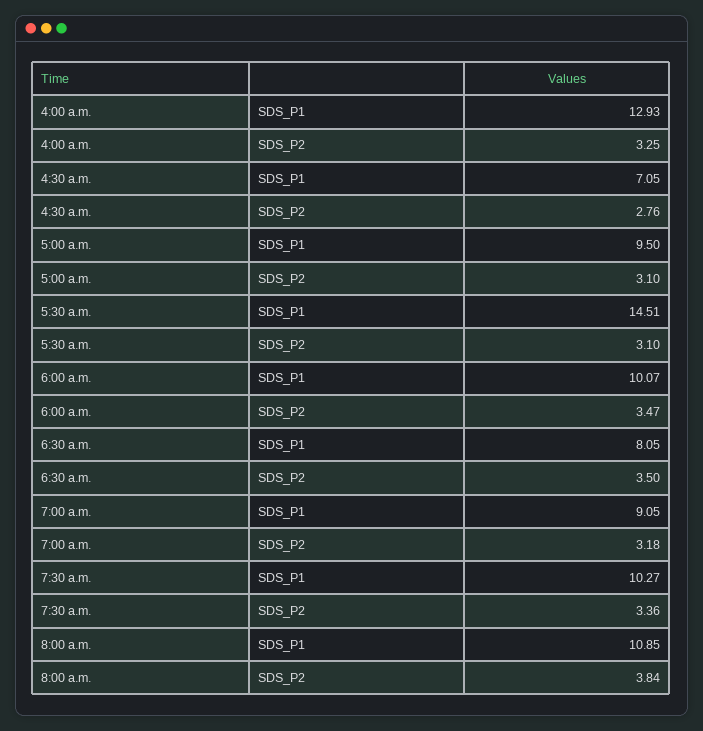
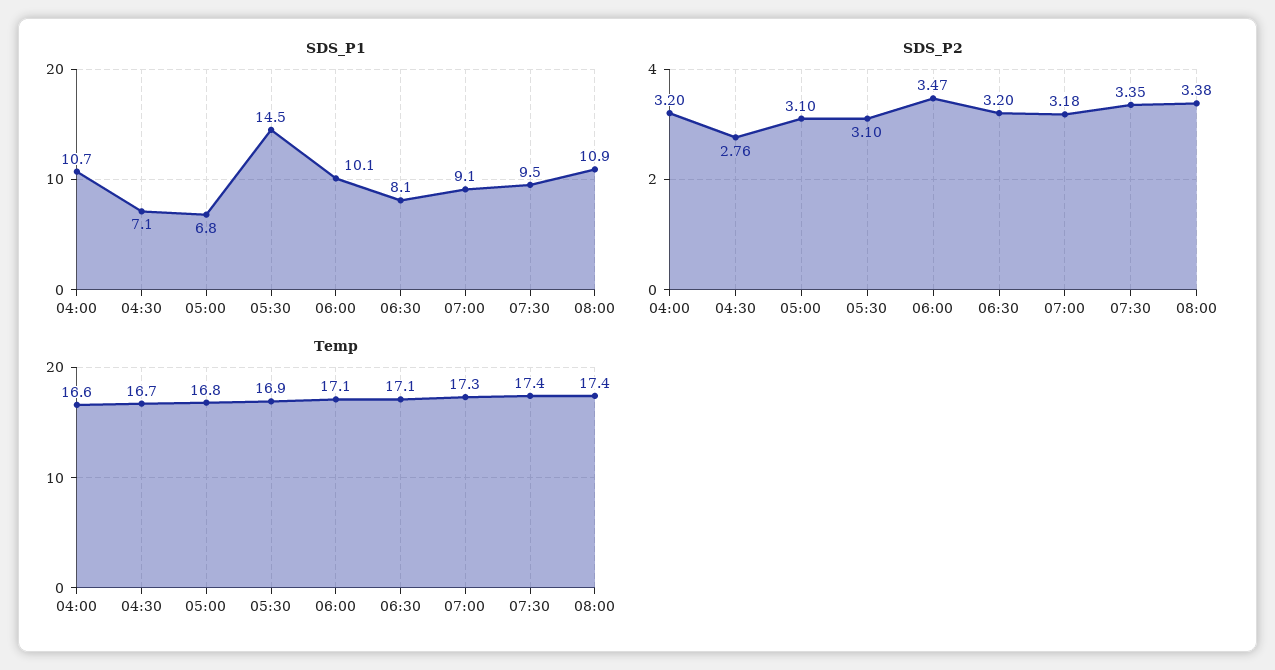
  {
    "SDS_P1": {
-     "4:00 a.m.": 12.93,
+     "4:00 a.m.": 10.7,
      "4:30 a.m.": 7.05,
-     "5:00 a.m.": 9.5,
+     "5:00 a.m.": 6.8,
      "5:30 a.m.": 14.51,
      "6:00 a.m.": 10.07,
      "6:30 a.m.": 8.05,
      "7:00 a.m.": 9.05,
-     "7:30 a.m.": 10.27,
+     "7:30 a.m.": 9.5,
      "8:00 a.m.": 10.85
    },
    "SDS_P2": {
-     "4:00 a.m.": 3.25,
+     "4:00 a.m.": 3.2,
      "4:30 a.m.": 2.76,
      "5:00 a.m.": 3.1,
      "5:30 a.m.": 3.1,
      "6:00 a.m.": 3.47,
-     "6:30 a.m.": 3.5,
+     "6:30 a.m.": 3.2,
      "7:00 a.m.": 3.18,
-     "7:30 a.m.": 3.36,
+     "7:30 a.m.": 3.35,
-     "8:00 a.m.": 3.84
+     "8:00 a.m.": 3.38
-   }
+   },
+   "Temp": {
+     "4:00 a.m.": 16.6,
+     "4:30 a.m.": 16.7,
+     "5:00 a.m.": 16.8,
+     "5:30 a.m.": 16.9,
+     "6:00 a.m.": 17.1,
+     "6:30 a.m.": 17.1,
+     "7:00 a.m.": 17.3,
+     "7:30 a.m.": 17.4,
+     "8:00 a.m.": 17.4
+   }
  }

